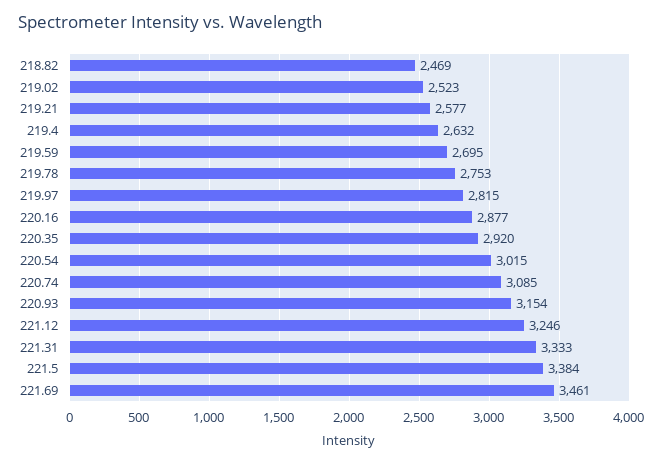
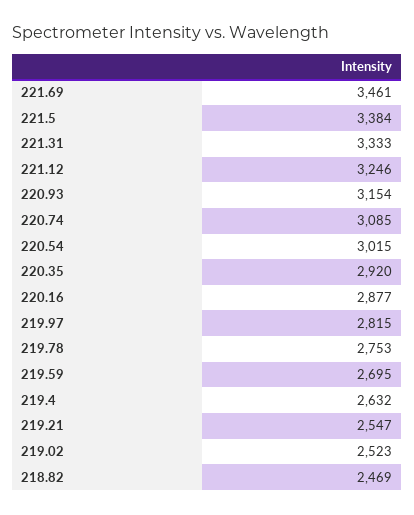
  {
    "218.82": 2469,
    "219.02": 2523,
-   "219.21": 2577,
+   "219.21": 2547,
    "219.4": 2632,
    "219.59": 2695,
    "219.78": 2753,
    "219.97": 2815,
    "220.16": 2877,
    "220.35": 2920,
    "220.54": 3015,
    "220.74": 3085,
    "220.93": 3154,
    "221.12": 3246,
    "221.31": 3333,
    "221.5": 3384,
    "221.69": 3461
  }

